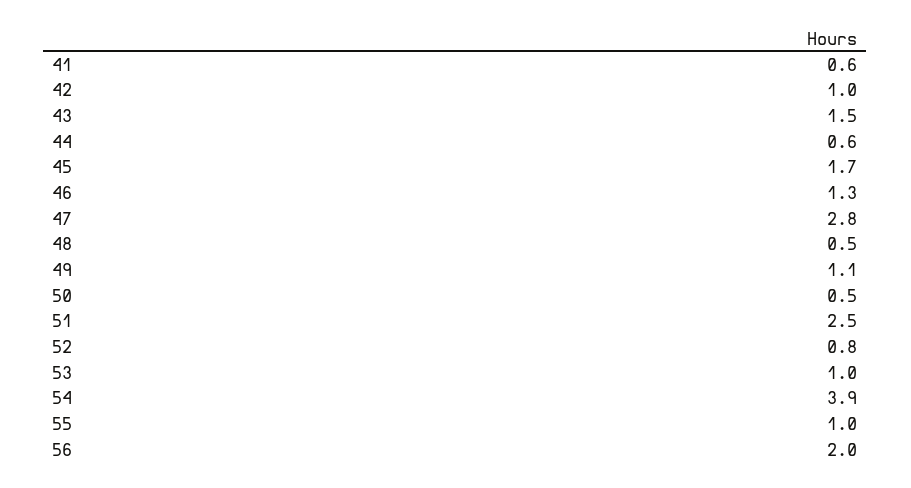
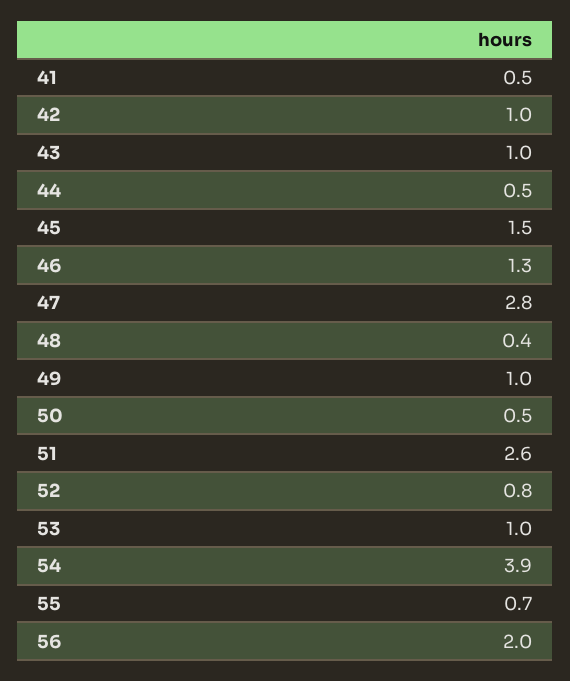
  {
-   "41": 0.6,
+   "41": 0.5,
    "42": 1,
-   "43": 1.5,
+   "43": 1,
-   "44": 0.6,
+   "44": 0.5,
-   "45": 1.7,
+   "45": 1.5,
    "46": 1.3,
    "47": 2.8,
-   "48": 0.5,
+   "48": 0.4,
-   "49": 1.1,
+   "49": 1,
    "50": 0.5,
-   "51": 2.5,
+   "51": 2.6,
    "52": 0.8,
    "53": 1,
    "54": 3.9,
-   "55": 1,
+   "55": 0.7,
    "56": 2
  }

